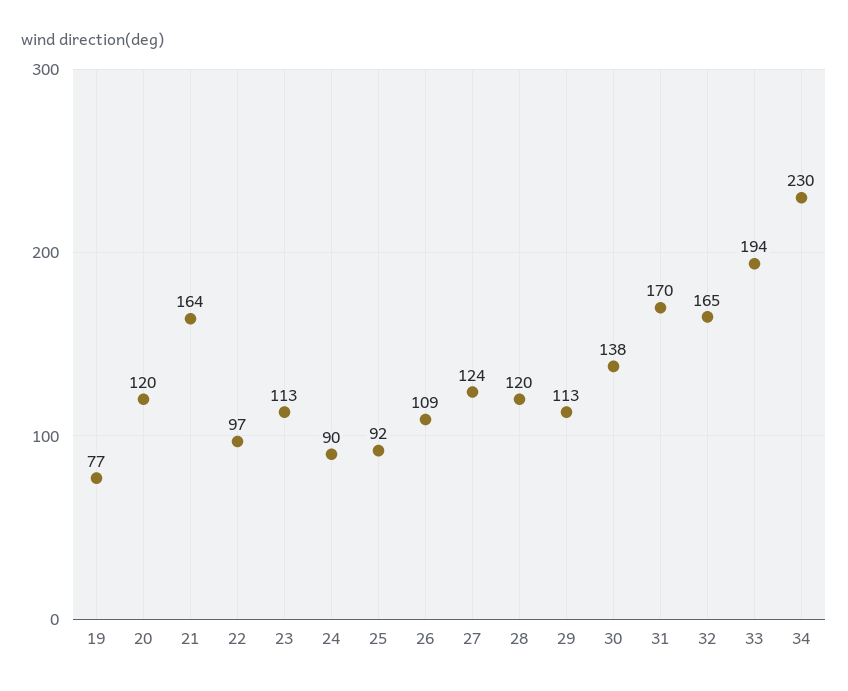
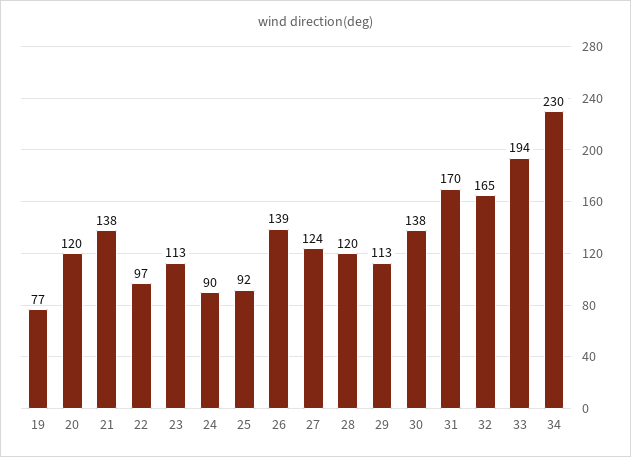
  {
    "19": 77,
    "20": 120,
-   "21": 164,
+   "21": 138,
    "22": 97,
    "23": 113,
    "24": 90,
    "25": 92,
-   "26": 109,
+   "26": 139,
    "27": 124,
    "28": 120,
    "29": 113,
    "30": 138,
    "31": 170,
    "32": 165,
    "33": 194,
    "34": 230
  }

